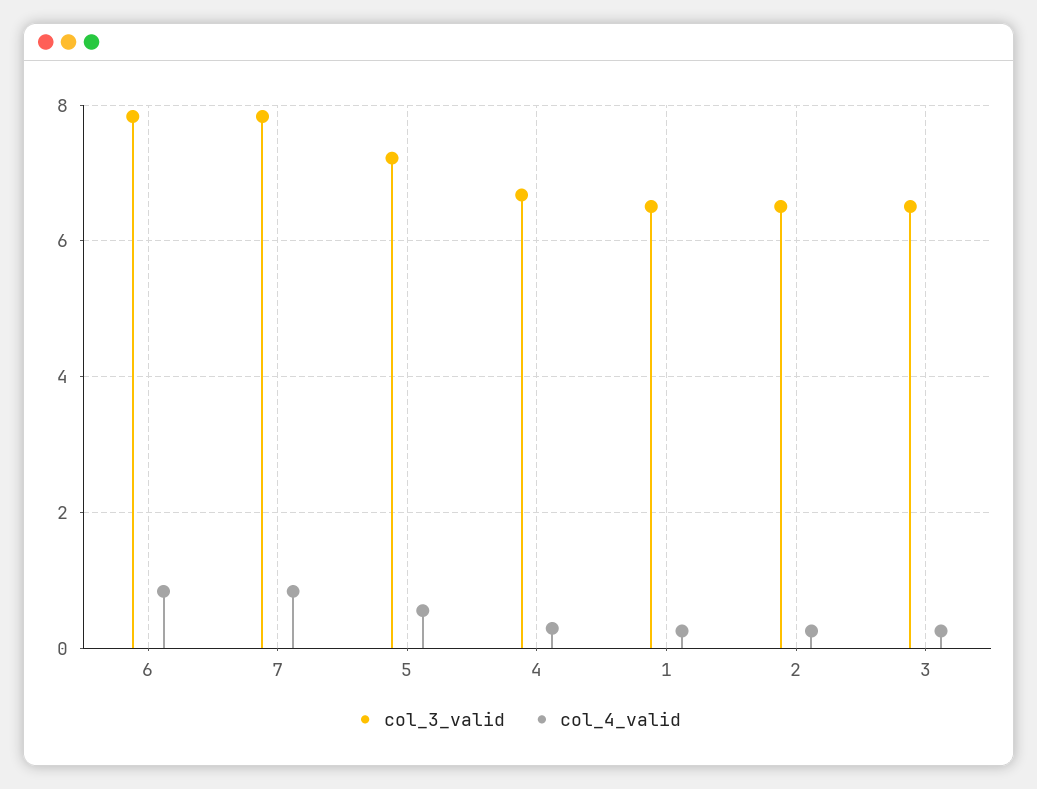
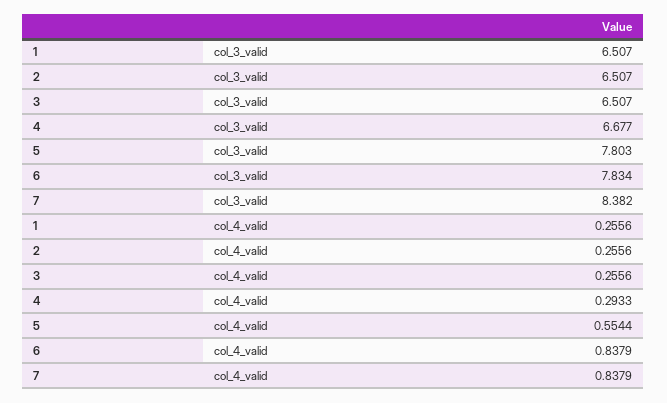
  {
    "col_3_valid": {
      "6": 7.834,
-     "7": 7.8,
+     "7": 8.382,
-     "5": 7.2,
+     "5": 7.803,
      "4": 6.677,
      "1": 6.507,
      "2": 6.507,
      "3": 6.507
    },
    "col_4_valid": {
      "6": 0.8379,
      "7": 0.8379,
      "5": 0.5544,
      "4": 0.2933,
      "1": 0.2556,
      "2": 0.2556,
      "3": 0.2556
    }
  }

